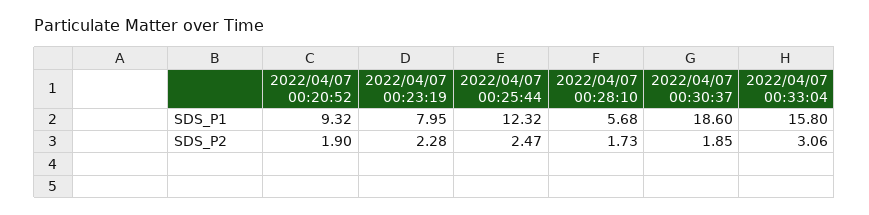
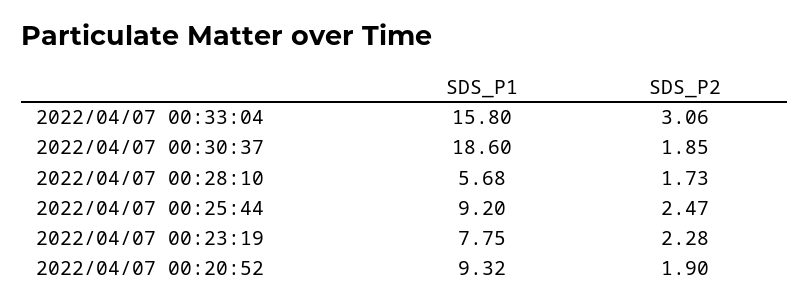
  {
    "2022/04/07 00:20:52": {
      "SDS_P1": 9.32,
      "SDS_P2": 1.9
    },
    "2022/04/07 00:23:19": {
-     "SDS_P1": 7.95,
+     "SDS_P1": 7.75,
      "SDS_P2": 2.28
    },
    "2022/04/07 00:25:44": {
-     "SDS_P1": 12.32,
+     "SDS_P1": 9.2,
      "SDS_P2": 2.47
    },
    "2022/04/07 00:28:10": {
      "SDS_P1": 5.68,
      "SDS_P2": 1.73
    },
    "2022/04/07 00:30:37": {
      "SDS_P1": 18.6,
      "SDS_P2": 1.85
    },
    "2022/04/07 00:33:04": {
      "SDS_P1": 15.8,
      "SDS_P2": 3.06
    }
  }

